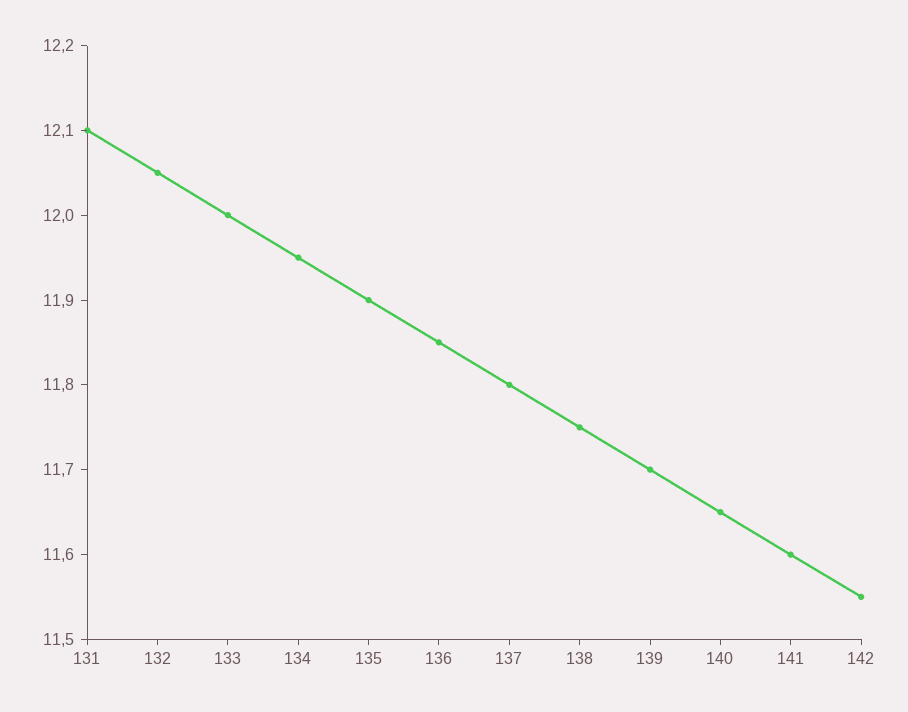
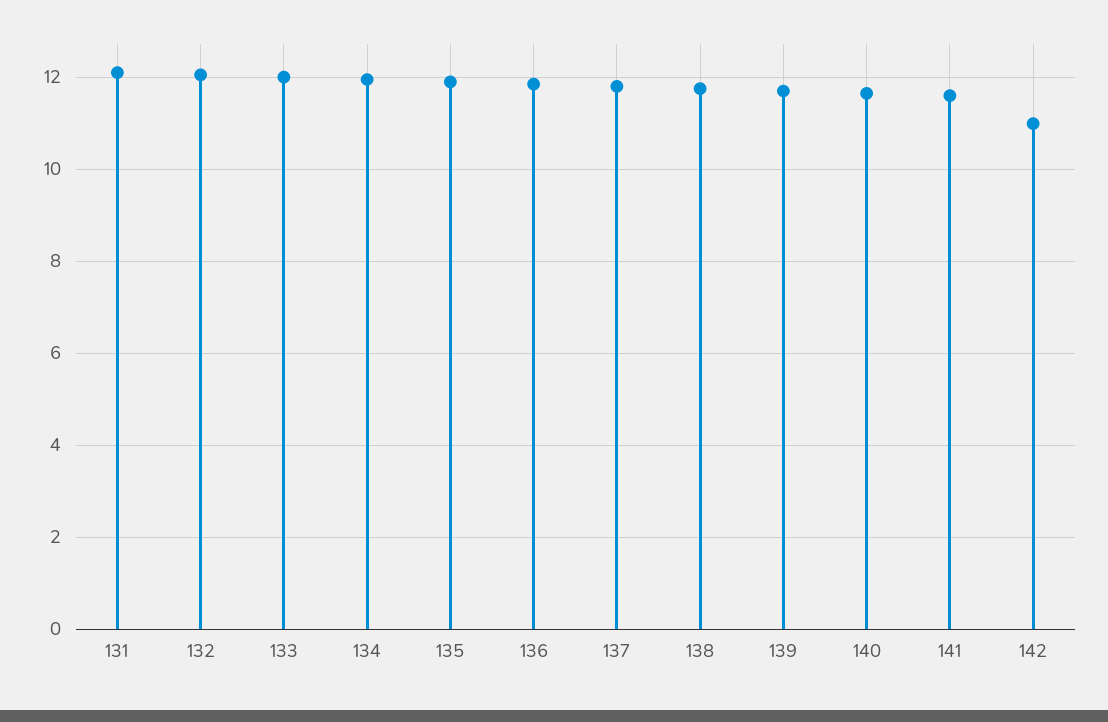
  {
    "131": 12.1,
    "132": 12.05,
    "133": 12,
    "134": 11.95,
    "135": 11.9,
    "136": 11.85,
    "137": 11.8,
    "138": 11.75,
    "139": 11.7,
    "140": 11.65,
    "141": 11.6,
-   "142": 11.55
+   "142": 11
  }

